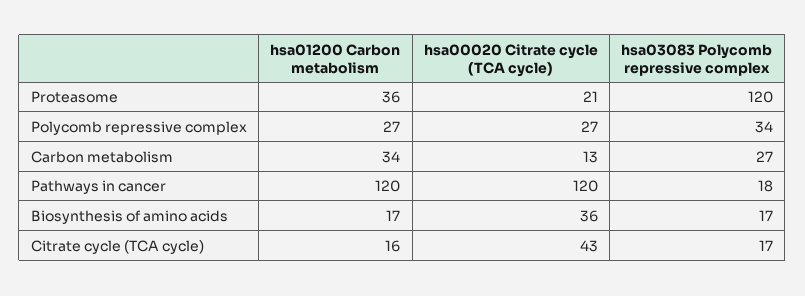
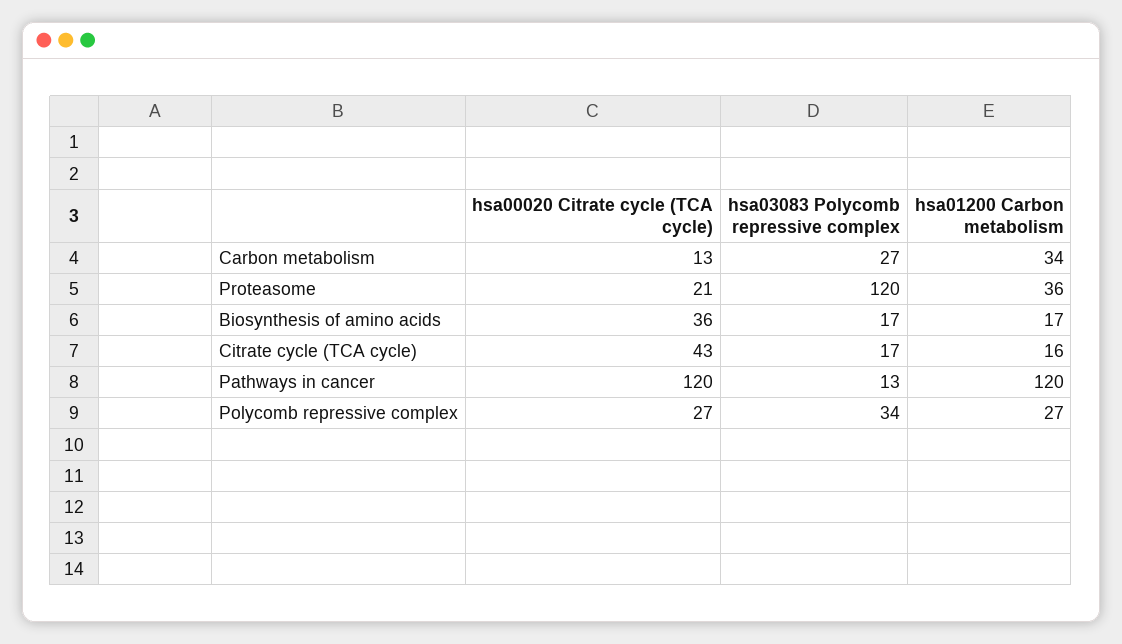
  {
    "hsa01200 Carbon metabolism": {
      "Proteasome": 36,
      "Polycomb repressive complex": 27,
      "Carbon metabolism": 34,
      "Pathways in cancer": 120,
      "Biosynthesis of amino acids": 17,
      "Citrate cycle (TCA cycle)": 16
    },
    "hsa00020 Citrate cycle (TCA cycle)": {
      "Proteasome": 21,
      "Polycomb repressive complex": 27,
      "Carbon metabolism": 13,
      "Pathways in cancer": 120,
      "Biosynthesis of amino acids": 36,
      "Citrate cycle (TCA cycle)": 43
    },
    "hsa03083 Polycomb repressive complex": {
      "Proteasome": 120,
      "Polycomb repressive complex": 34,
      "Carbon metabolism": 27,
-     "Pathways in cancer": 18,
+     "Pathways in cancer": 13,
      "Biosynthesis of amino acids": 17,
      "Citrate cycle (TCA cycle)": 17
    }
  }

